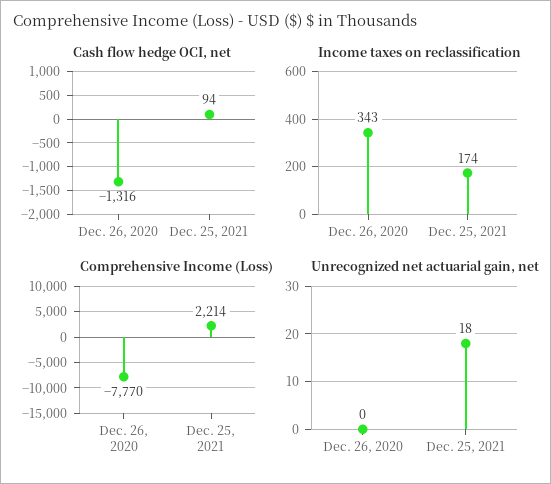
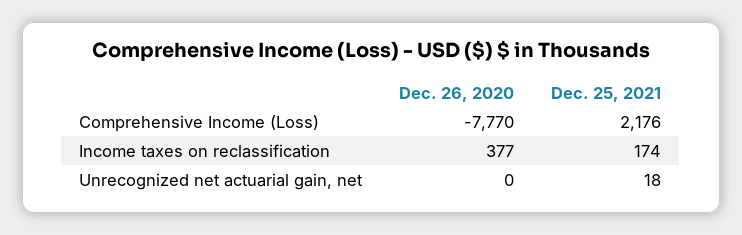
  {
-   "Cash flow hedge OCI, net": {
-     "Dec. 26, 2020": -1316,
-     "Dec. 25, 2021": 94
-   },
    "Income taxes on reclassification": {
-     "Dec. 26, 2020": 343,
+     "Dec. 26, 2020": 377,
      "Dec. 25, 2021": 174
    },
    "Comprehensive Income (Loss)": {
      "Dec. 26, 2020": -7770,
-     "Dec. 25, 2021": 2214
+     "Dec. 25, 2021": 2176
    },
    "Unrecognized net actuarial gain, net": {
      "Dec. 26, 2020": 0,
      "Dec. 25, 2021": 18
    }
  }

